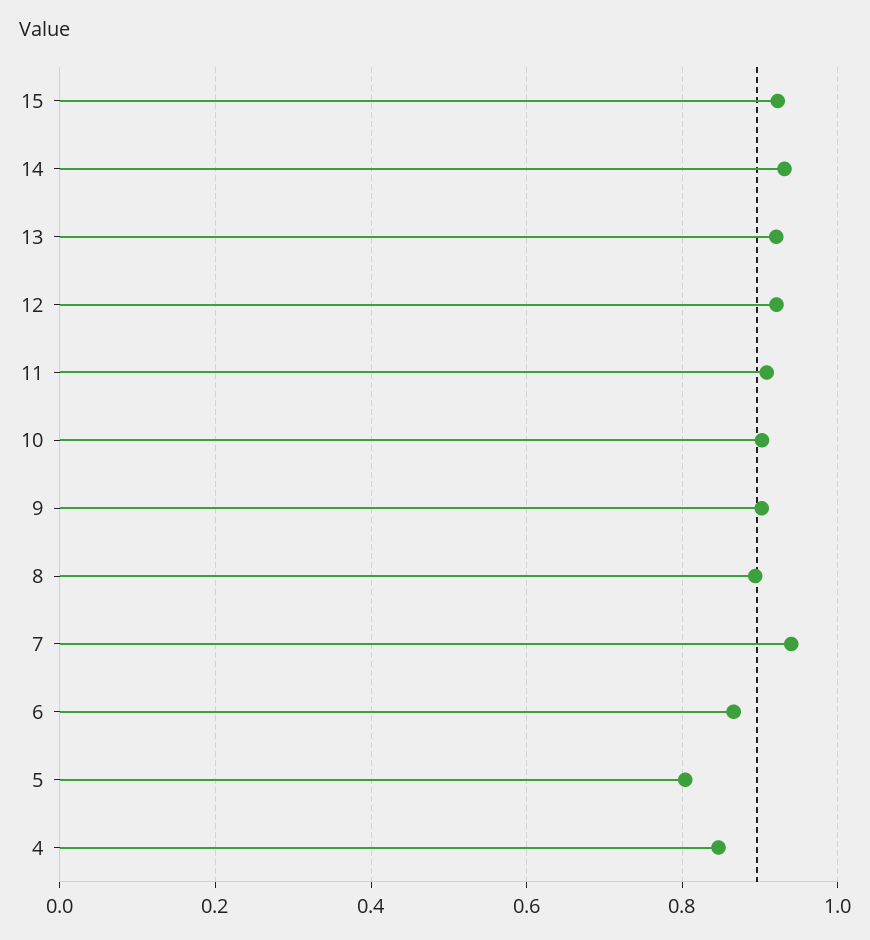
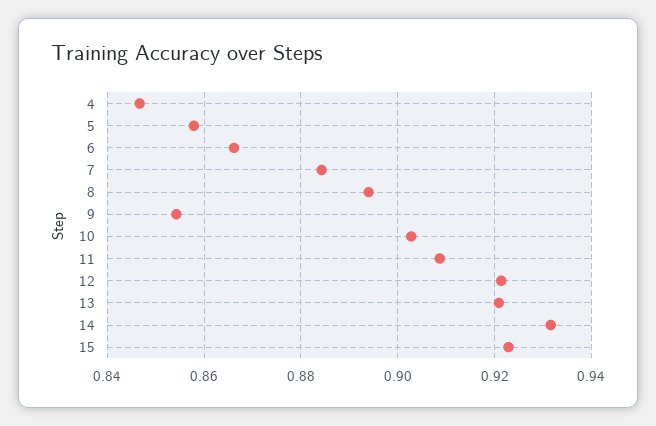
  {
    "15": 0.922,
    "14": 0.932,
    "13": 0.92,
    "12": 0.922,
    "11": 0.908,
    "10": 0.902,
-   "9": 0.9,
+   "9": 0.854,
    "8": 0.894,
-   "7": 0.94,
+   "7": 0.884,
    "6": 0.866,
-   "5": 0.8,
+   "5": 0.858,
    "4": 0.846
  }

